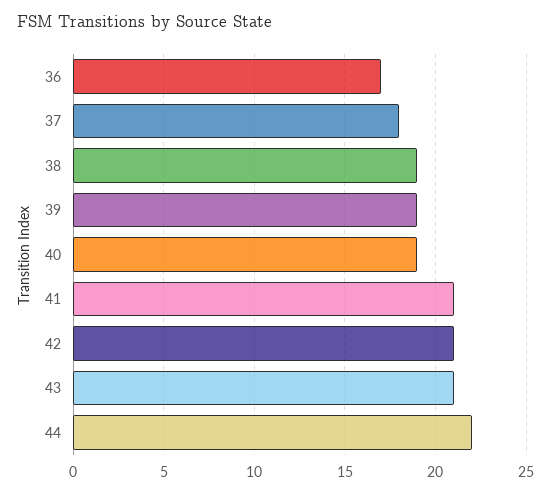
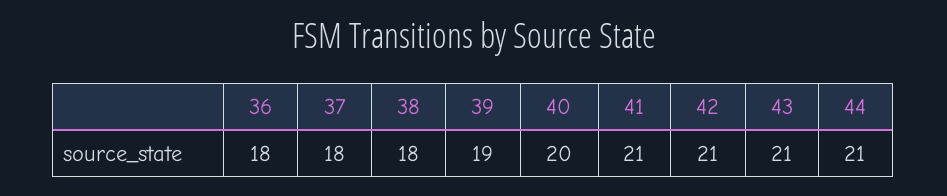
  {
-   "36": 17,
+   "36": 18,
    "37": 18,
-   "38": 19,
+   "38": 18,
    "39": 19,
-   "40": 19,
+   "40": 20,
    "41": 21,
    "42": 21,
    "43": 21,
-   "44": 22
+   "44": 21
  }

